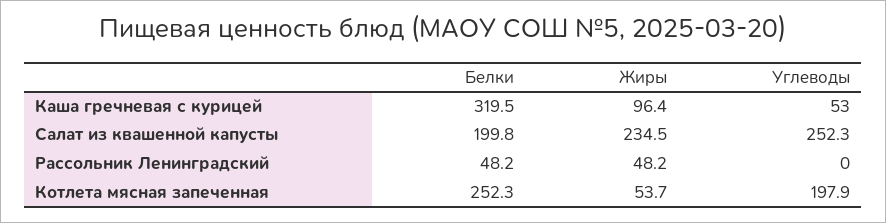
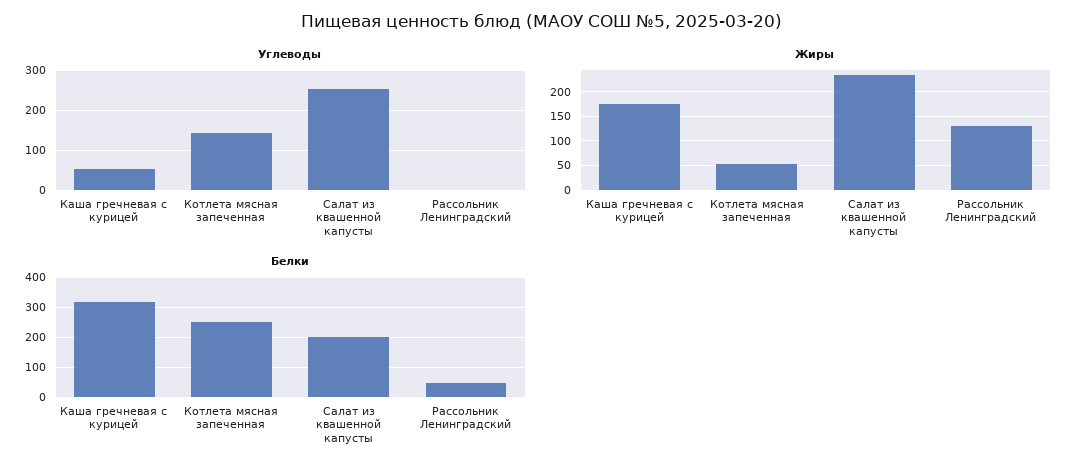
  {
    "Белки": {
      "Каша гречневая с курицей": 319.5,
      "Салат из квашенной капусты": 199.8,
      "Рассольник Ленинградский": 48.2,
      "Котлета мясная запеченная": 252.3
    },
    "Жиры": {
-     "Каша гречневая с курицей": 96.4,
+     "Каша гречневая с курицей": 175,
      "Салат из квашенной капусты": 234.5,
-     "Рассольник Ленинградский": 48.2,
+     "Рассольник Ленинградский": 125,
      "Котлета мясная запеченная": 53.7
    },
    "Углеводы": {
      "Каша гречневая с курицей": 53,
      "Салат из квашенной капусты": 252.3,
      "Рассольник Ленинградский": 0,
-     "Котлета мясная запеченная": 197.9
+     "Котлета мясная запеченная": 140
    }
  }

